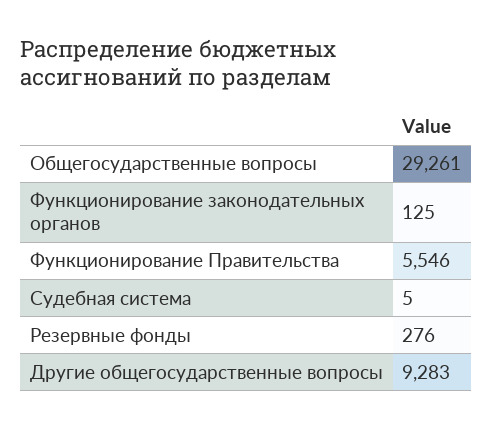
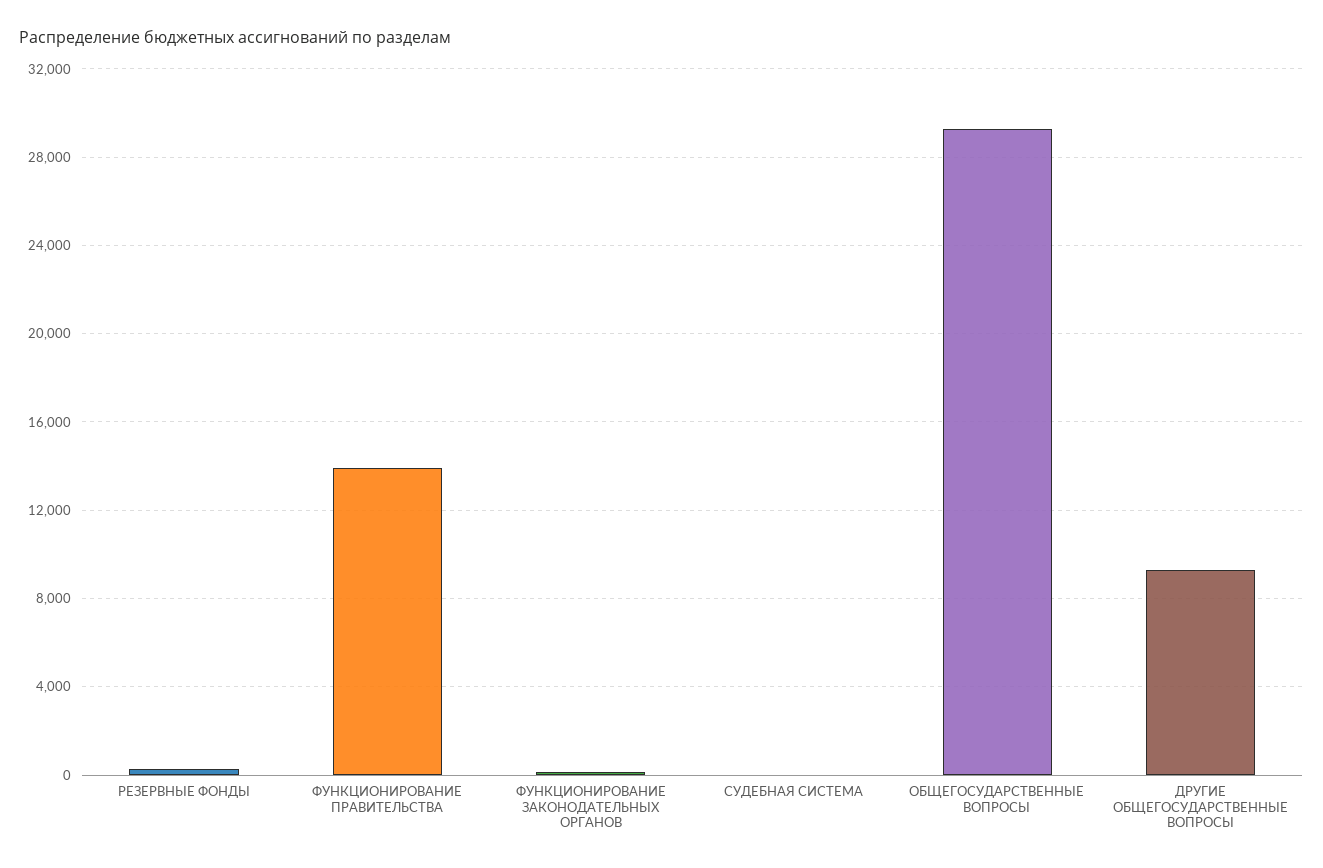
  {
    "Общегосударственные вопросы": 29261,
    "Функционирование законодательных органов": 125,
-   "Функционирование Правительства": 5546,
+   "Функционирование Правительства": 14000,
    "Судебная система": 5,
    "Резервные фонды": 276,
    "Другие общегосударственные вопросы": 9283
  }

